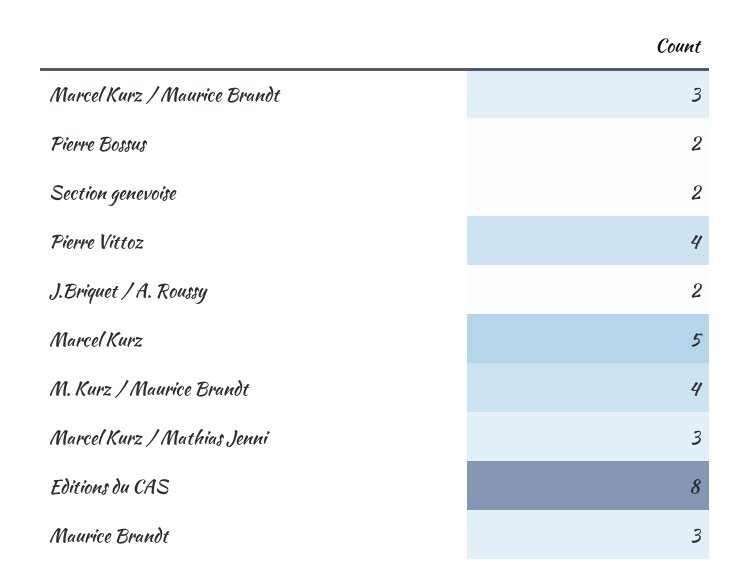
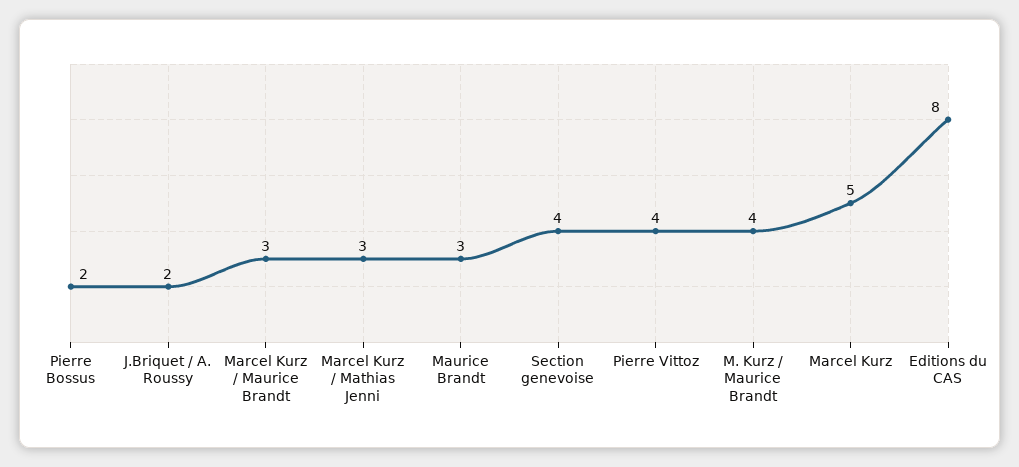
  {
    "Marcel Kurz / Maurice Brandt": 3,
    "Pierre Bossus": 2,
-   "Section genevoise": 2,
+   "Section genevoise": 4,
    "Pierre Vittoz": 4,
    "J.Briquet / A. Roussy": 2,
    "Marcel Kurz": 5,
    "M. Kurz / Maurice Brandt": 4,
    "Marcel Kurz / Mathias Jenni": 3,
    "Editions du CAS": 8,
    "Maurice Brandt": 3
  }

